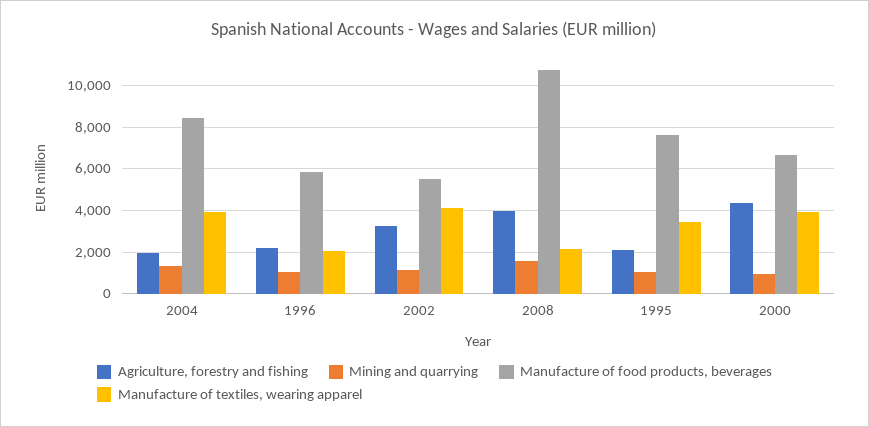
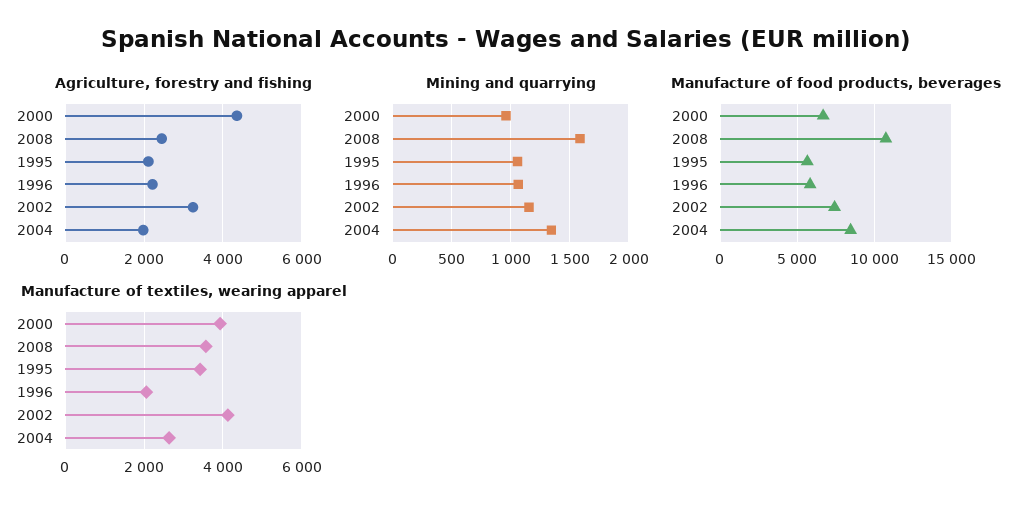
  {
    "Agriculture, forestry and fishing": {
      "2004": 2000,
      "1996": 2200,
      "2002": 3200,
-     "2008": 4000,
+     "2008": 2400,
      "1995": 2200,
      "2000": 4400
    },
    "Mining and quarrying": {
      "2004": 1300,
      "1996": 1100,
      "2002": 1200,
      "2008": 1600,
      "1995": 1100,
      "2000": 1000
    },
    "Manufacture of food products, beverages": {
      "2004": 8500,
      "1996": 6000,
-     "2002": 5500,
+     "2002": 7500,
      "2008": 10500,
-     "1995": 7500,
+     "1995": 5500,
      "2000": 6500
    },
    "Manufacture of textiles, wearing apparel": {
-     "2004": 4000,
+     "2004": 2600,
      "1996": 2000,
      "2002": 4200,
-     "2008": 2000,
+     "2008": 3600,
      "1995": 3400,
      "2000": 4000
    }
  }

